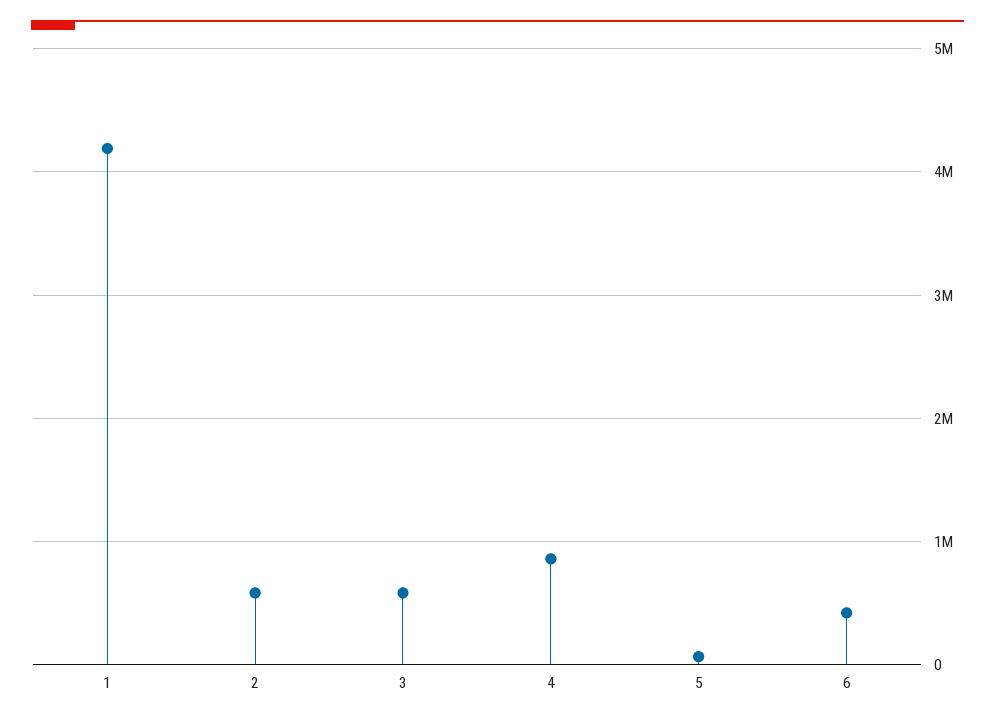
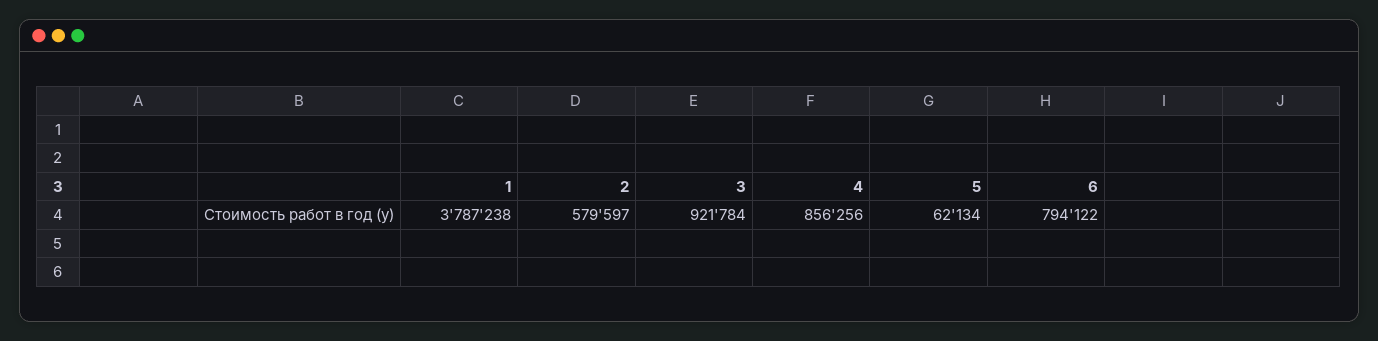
  {
-   "1": 4200000,
+   "1": 3787238,
    "2": 579597,
-   "3": 600000,
+   "3": 921784,
    "4": 856256,
    "5": 62134,
-   "6": 400000
+   "6": 794122
  }

